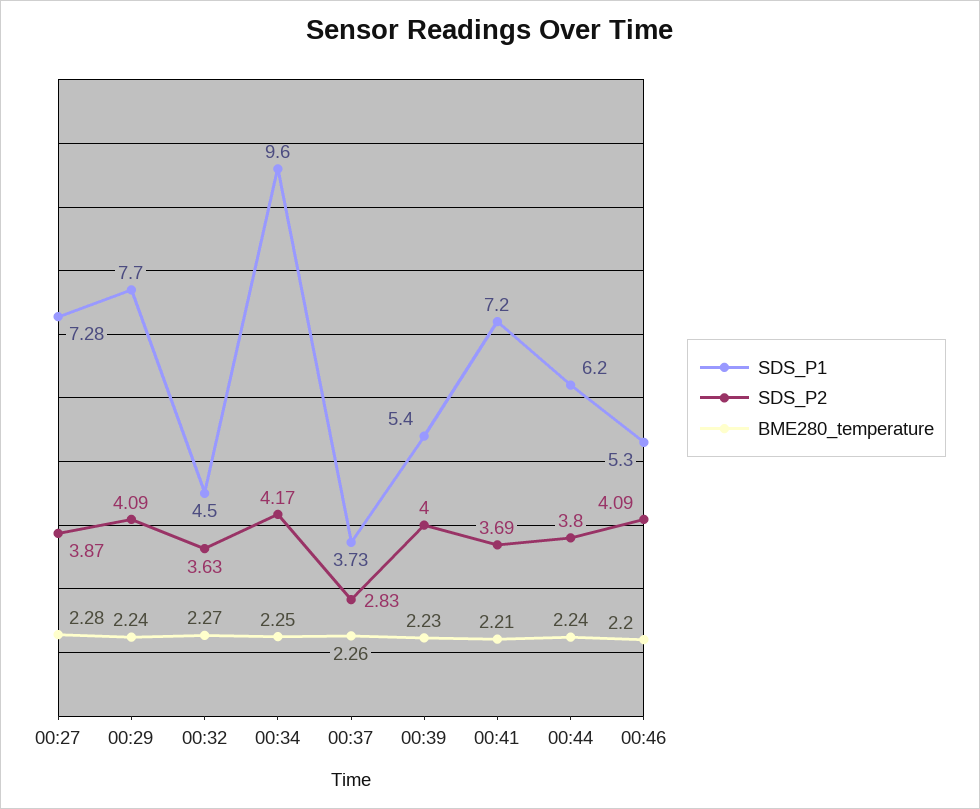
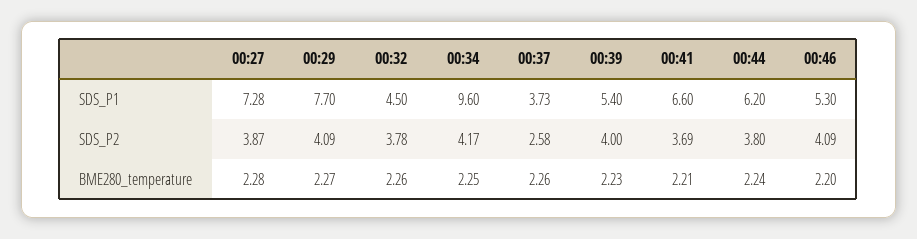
  {
    "SDS_P1": {
      "00:27": 7.28,
      "00:29": 7.7,
      "00:32": 4.5,
      "00:34": 9.6,
      "00:37": 3.73,
      "00:39": 5.4,
-     "00:41": 7.2,
+     "00:41": 6.6,
      "00:44": 6.2,
      "00:46": 5.3
    },
    "SDS_P2": {
      "00:27": 3.87,
      "00:29": 4.09,
-     "00:32": 3.63,
+     "00:32": 3.78,
      "00:34": 4.17,
-     "00:37": 2.83,
+     "00:37": 2.58,
      "00:39": 4,
      "00:41": 3.69,
      "00:44": 3.8,
      "00:46": 4.09
    },
    "BME280_temperature": {
      "00:27": 2.28,
-     "00:29": 2.24,
+     "00:29": 2.27,
-     "00:32": 2.27,
+     "00:32": 2.26,
      "00:34": 2.25,
      "00:37": 2.26,
      "00:39": 2.23,
      "00:41": 2.21,
      "00:44": 2.24,
      "00:46": 2.2
    }
  }

